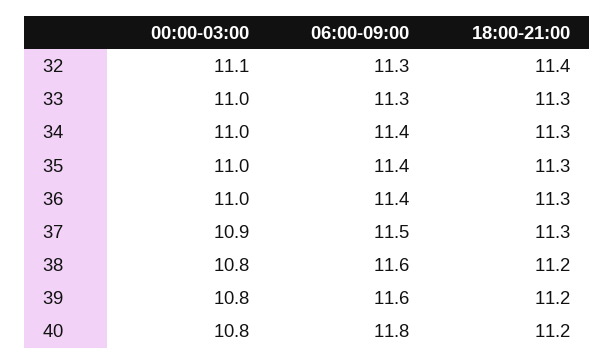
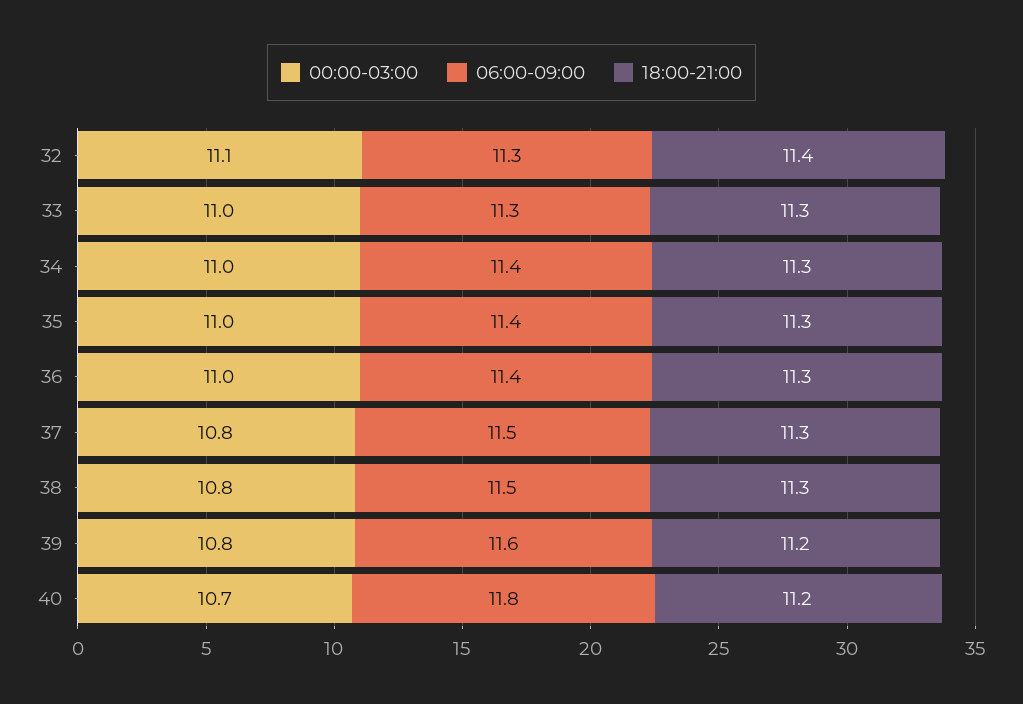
  {
    "00:00-03:00": {
      "32": 11.1,
      "33": 11,
      "34": 11,
      "35": 11,
      "36": 11,
-     "37": 10.9,
+     "37": 10.8,
      "38": 10.8,
      "39": 10.8,
-     "40": 10.8
+     "40": 10.7
    },
    "06:00-09:00": {
      "32": 11.3,
      "33": 11.3,
      "34": 11.4,
      "35": 11.4,
      "36": 11.4,
      "37": 11.5,
-     "38": 11.6,
+     "38": 11.5,
      "39": 11.6,
      "40": 11.8
    },
    "18:00-21:00": {
      "32": 11.4,
      "33": 11.3,
      "34": 11.3,
      "35": 11.3,
      "36": 11.3,
      "37": 11.3,
-     "38": 11.2,
+     "38": 11.3,
      "39": 11.2,
      "40": 11.2
    }
  }

